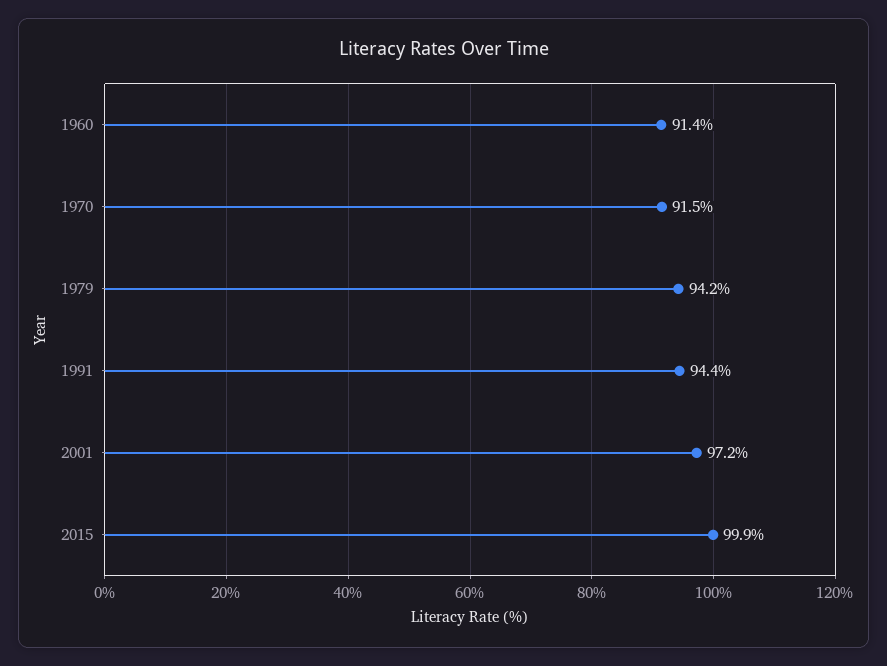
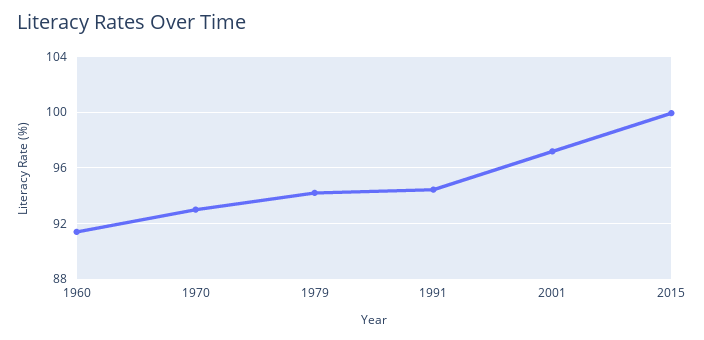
  {
    "1960": 91.4,
-   "1970": 91.5,
+   "1970": 93,
    "1979": 94.2,
    "1991": 94.4,
    "2001": 97.2,
    "2015": 99.9
  }

